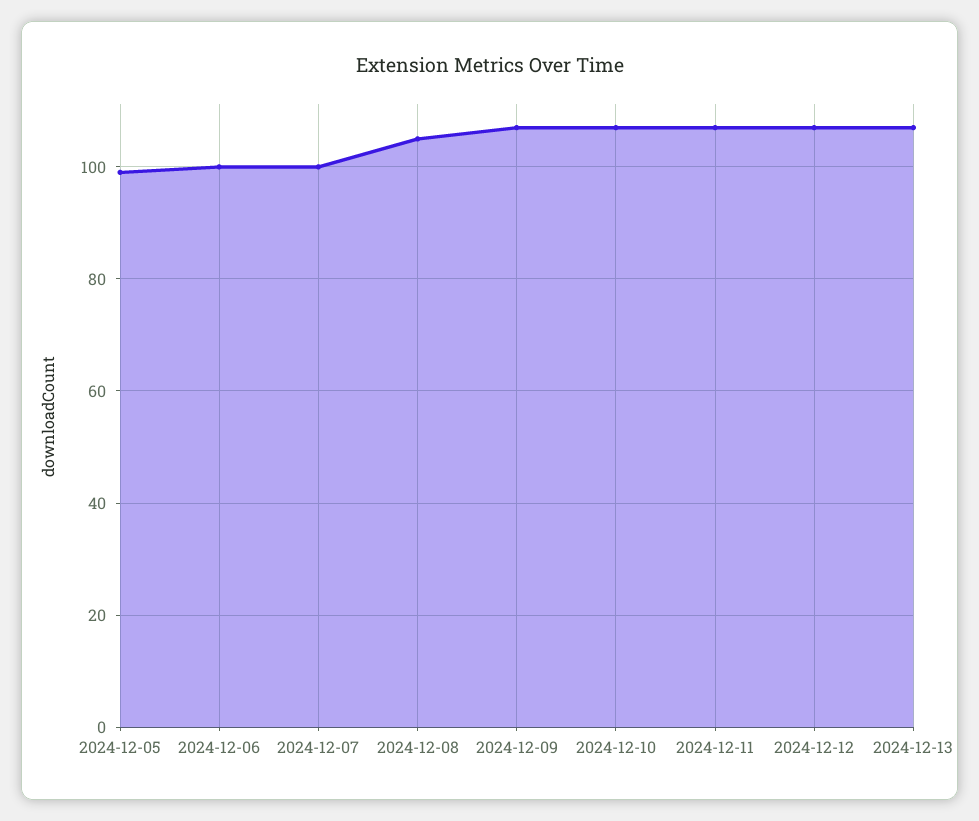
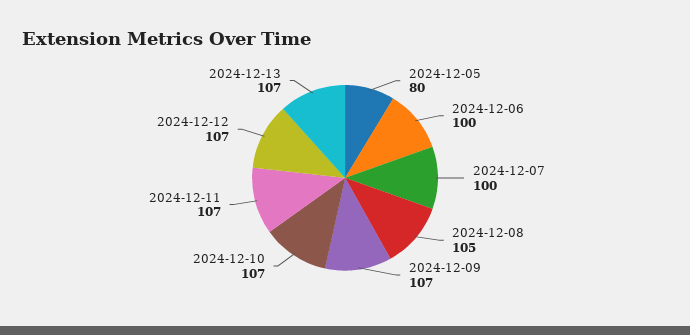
  {
-   "2024-12-05": 100,
+   "2024-12-05": 80,
    "2024-12-06": 100,
    "2024-12-07": 100,
    "2024-12-08": 105,
    "2024-12-09": 107,
    "2024-12-10": 107,
    "2024-12-11": 107,
    "2024-12-12": 107,
    "2024-12-13": 107
  }

